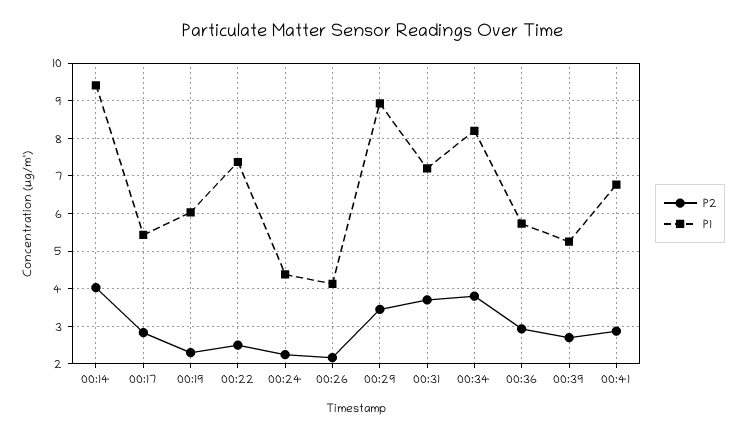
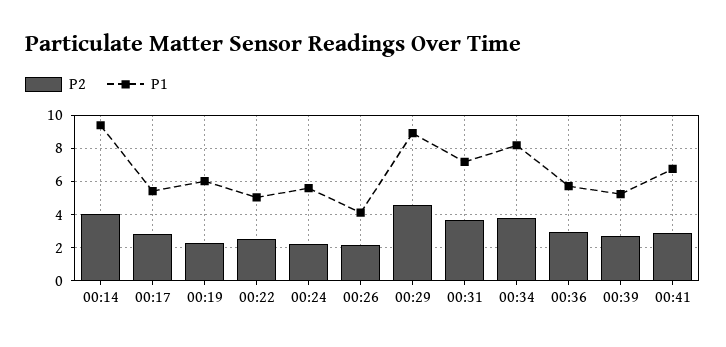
  {
    "P2": {
      "00:14": 4,
      "00:17": 2.8,
      "00:19": 2.4,
      "00:22": 2.6,
      "00:24": 2.2,
      "00:26": 2.2,
-     "00:29": 3.4,
+     "00:29": 4.5,
      "00:31": 3.8,
      "00:34": 3.8,
      "00:36": 3,
      "00:39": 2.8,
      "00:41": 2.8
    },
    "P1": {
      "00:14": 9.4,
      "00:17": 5.4,
      "00:19": 6,
-     "00:22": 7.4,
+     "00:22": 5,
-     "00:24": 4.4,
+     "00:24": 5.5,
      "00:26": 4.2,
      "00:29": 9,
      "00:31": 7.2,
      "00:34": 8.2,
      "00:36": 5.8,
      "00:39": 5.2,
      "00:41": 6.8
    }
  }

